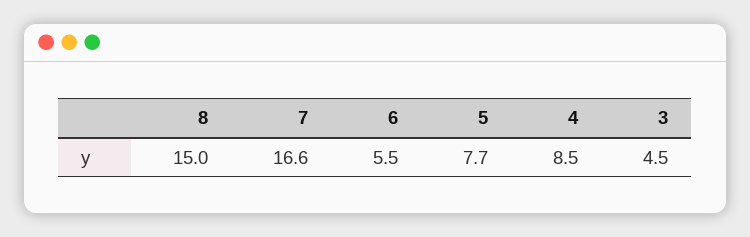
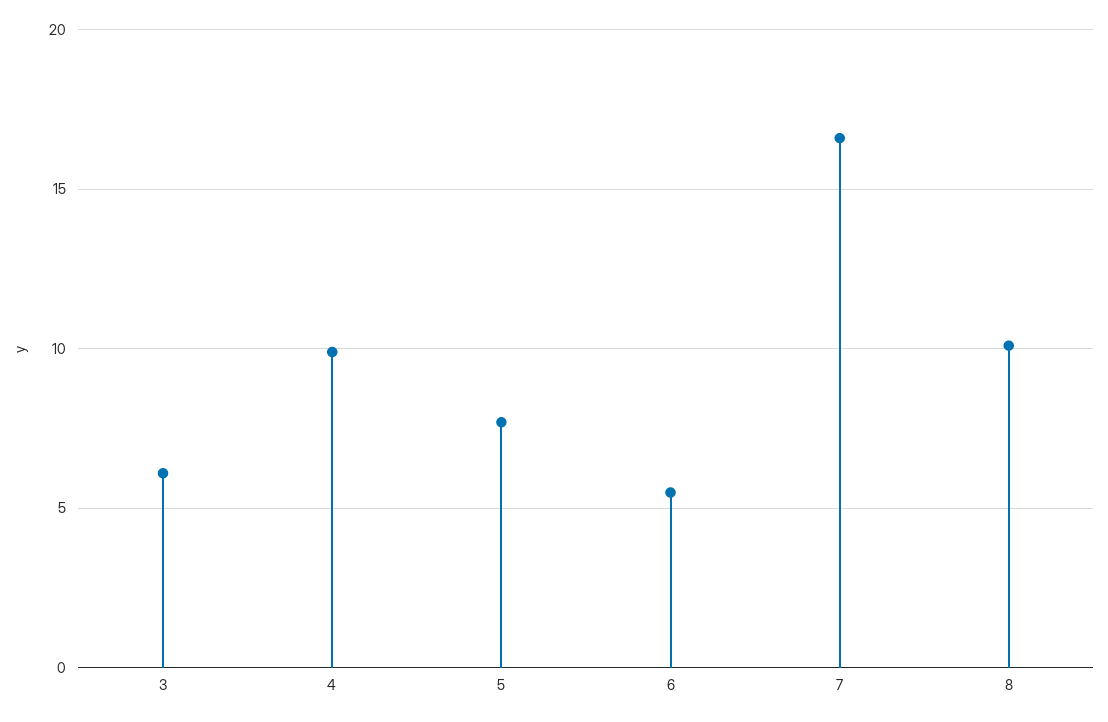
  {
-   "8": 15,
+   "8": 10,
    "7": 16.6,
    "6": 5.5,
    "5": 7.7,
-   "4": 8.5,
+   "4": 10,
-   "3": 4.5
+   "3": 6
  }

